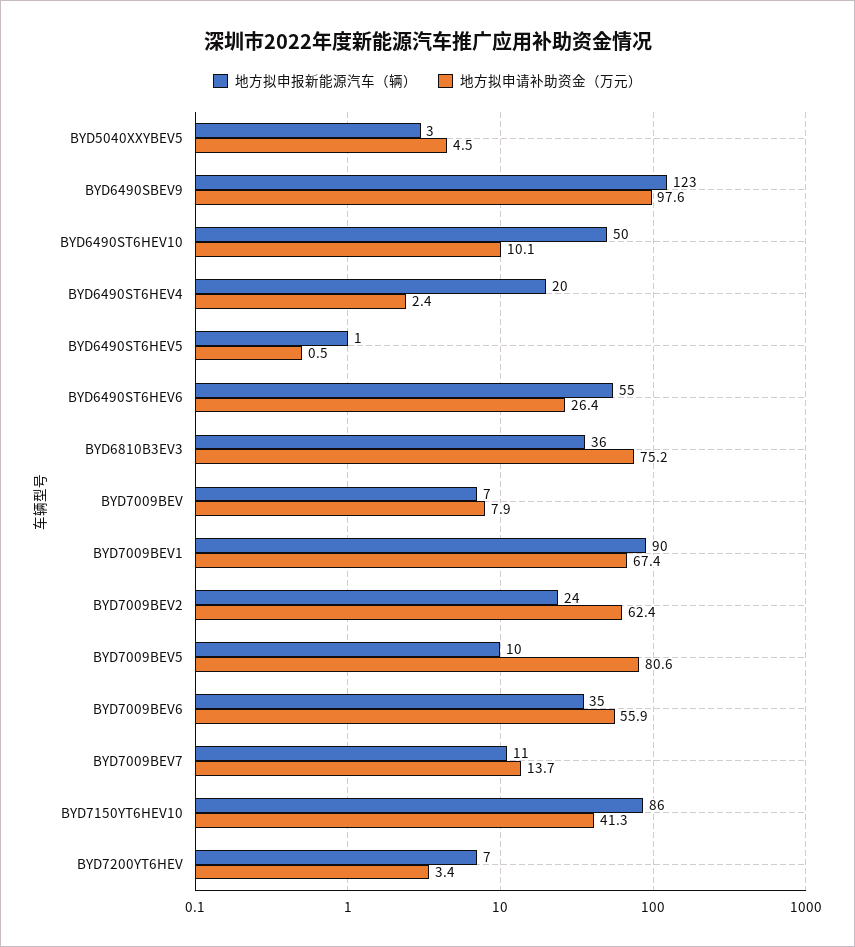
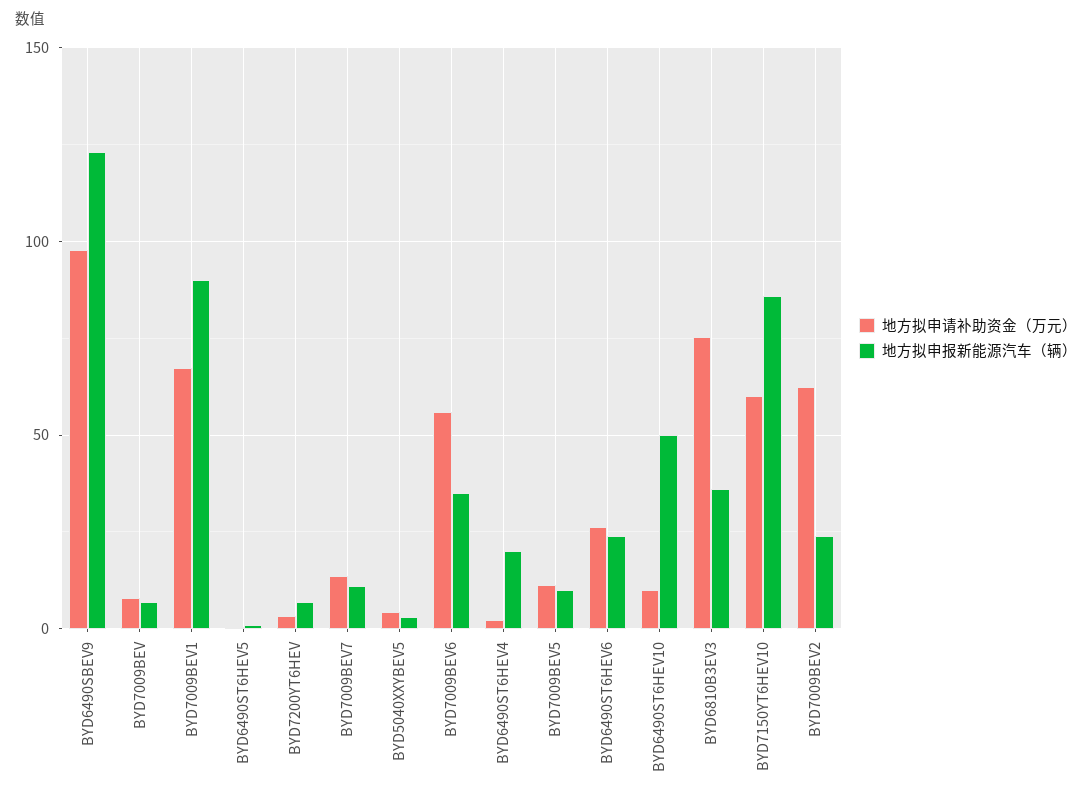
  {
    "地方拟申报新能源汽车（辆）": {
      "BYD5040XXYBEV5": 3,
      "BYD6490SBEV9": 123,
      "BYD6490ST6HEV10": 50,
      "BYD6490ST6HEV4": 20,
      "BYD6490ST6HEV5": 1,
-     "BYD6490ST6HEV6": 55,
+     "BYD6490ST6HEV6": 25,
      "BYD6810B3EV3": 36,
      "BYD7009BEV": 7,
      "BYD7009BEV1": 90,
      "BYD7009BEV2": 24,
      "BYD7009BEV5": 10,
      "BYD7009BEV6": 35,
      "BYD7009BEV7": 11,
      "BYD7150YT6HEV10": 86,
      "BYD7200YT6HEV": 7
    },
    "地方拟申请补助资金（万元）": {
      "BYD5040XXYBEV5": 4.5,
      "BYD6490SBEV9": 97.6,
      "BYD6490ST6HEV10": 10.1,
      "BYD6490ST6HEV4": 2.4,
      "BYD6490ST6HEV5": 0.5,
      "BYD6490ST6HEV6": 26.4,
      "BYD6810B3EV3": 75.2,
      "BYD7009BEV": 7.9,
      "BYD7009BEV1": 67.4,
      "BYD7009BEV2": 62.4,
-     "BYD7009BEV5": 80.6,
+     "BYD7009BEV5": 10,
      "BYD7009BEV6": 55.9,
      "BYD7009BEV7": 13.7,
-     "BYD7150YT6HEV10": 41.3,
+     "BYD7150YT6HEV10": 60,
      "BYD7200YT6HEV": 3.4
    }
  }

